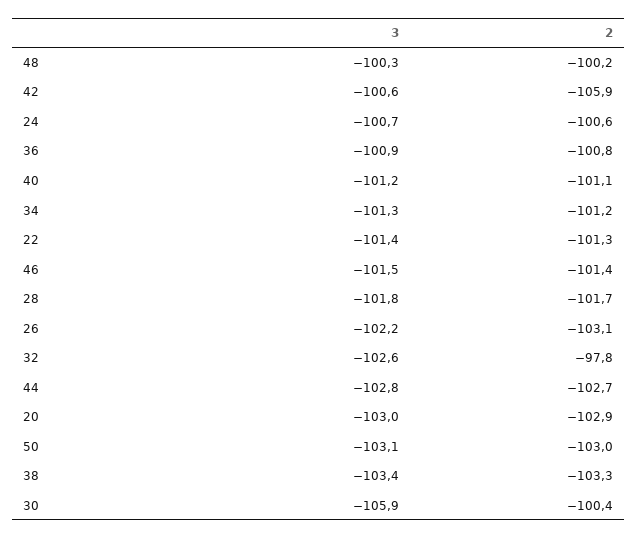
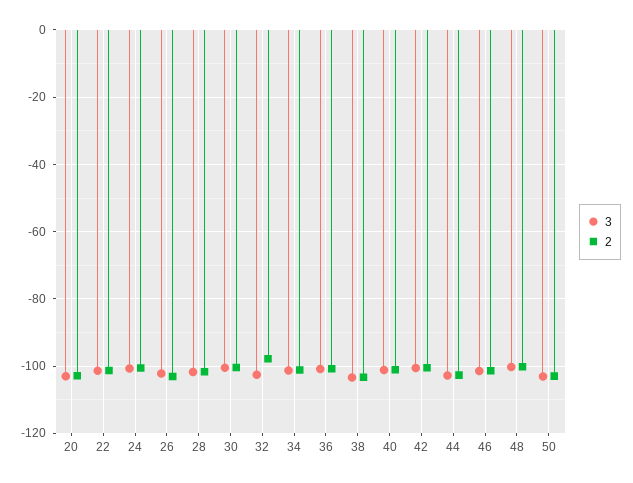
  {
    "3": {
      "48": -100.3,
      "42": -100.6,
      "24": -100.7,
      "36": -100.9,
      "40": -101.2,
      "34": -101.3,
      "22": -101.4,
      "46": -101.5,
      "28": -101.8,
      "26": -102.2,
      "32": -102.6,
      "44": -102.8,
      "20": -103,
      "50": -103.1,
      "38": -103.4,
-     "30": -105.9
+     "30": -100
    },
    "2": {
      "48": -100.2,
-     "42": -105.9,
+     "42": -100,
      "24": -100.6,
      "36": -100.8,
      "40": -101.1,
      "34": -101.2,
      "22": -101.3,
      "46": -101.4,
      "28": -101.7,
      "26": -103.1,
      "32": -97.8,
      "44": -102.7,
      "20": -102.9,
      "50": -103,
      "38": -103.3,
      "30": -100.4
    }
  }

